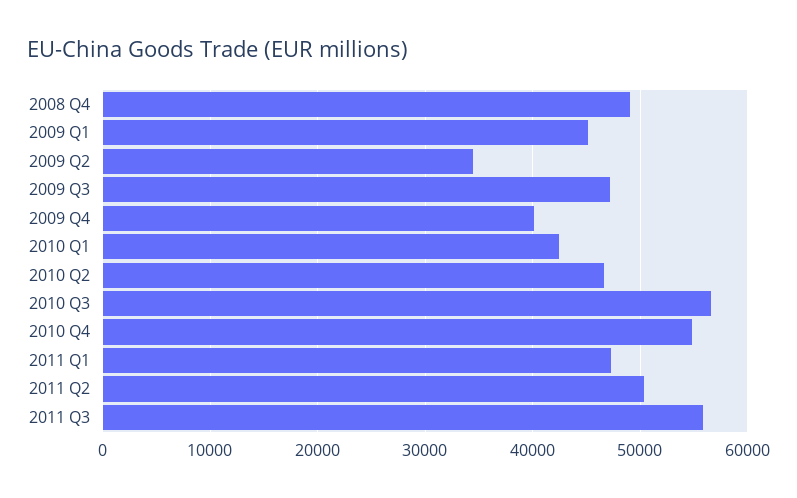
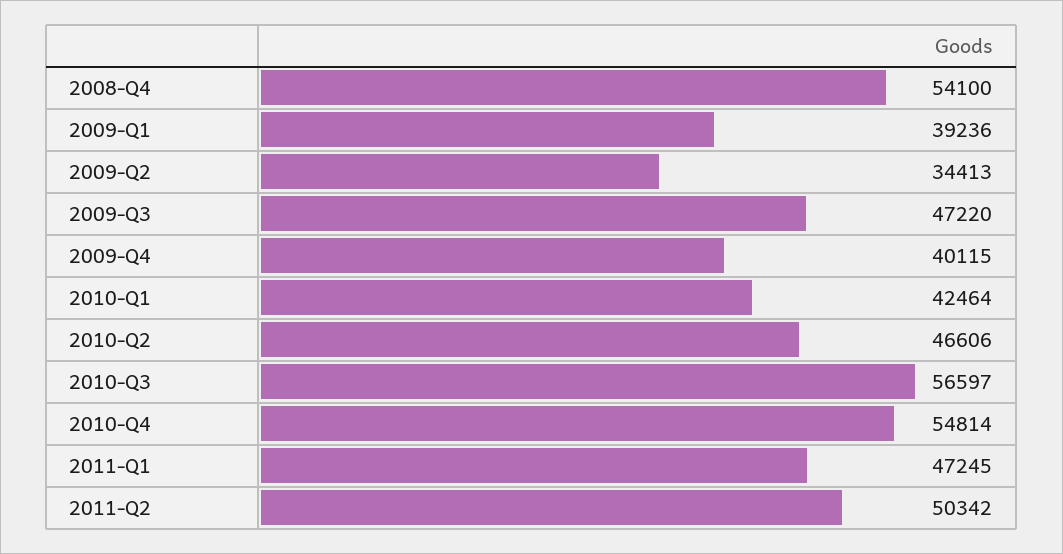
  {
-   "2008 Q4": 49000,
+   "2008 Q4": 54100,
-   "2009 Q1": 45000,
+   "2009 Q1": 39236,
    "2009 Q2": 34413,
    "2009 Q3": 47220,
    "2009 Q4": 40115,
    "2010 Q1": 42464,
    "2010 Q2": 46606,
    "2010 Q3": 56597,
    "2010 Q4": 54814,
    "2011 Q1": 47245,
-   "2011 Q2": 50342,
+   "2011 Q2": 50342
-   "2011 Q3": 56000
  }

